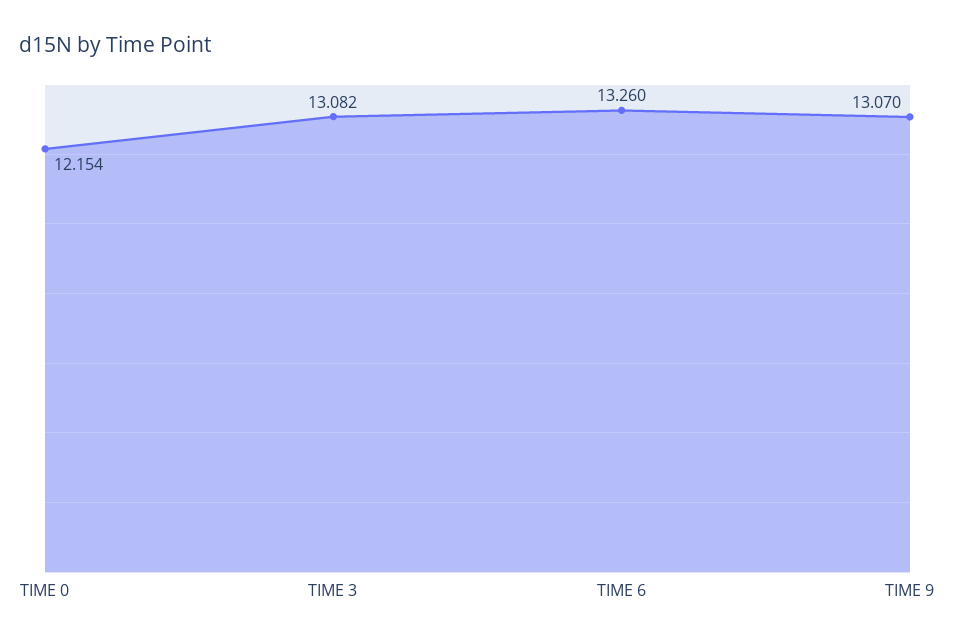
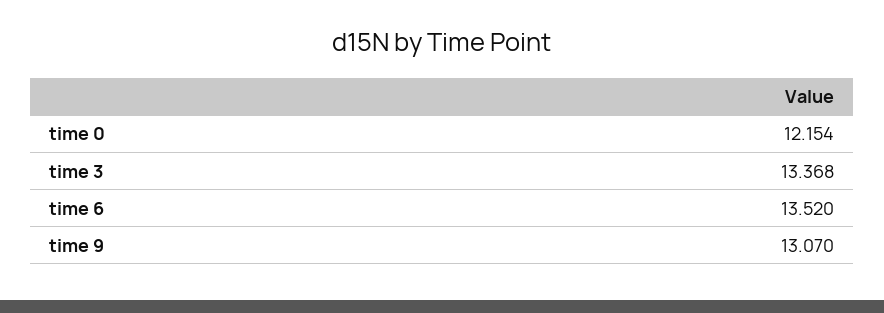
  {
    "TIME 0": 12.154,
-   "TIME 3": 13.082,
+   "TIME 3": 13.368,
-   "TIME 6": 13.26,
+   "TIME 6": 13.52,
    "TIME 9": 13.07
  }

